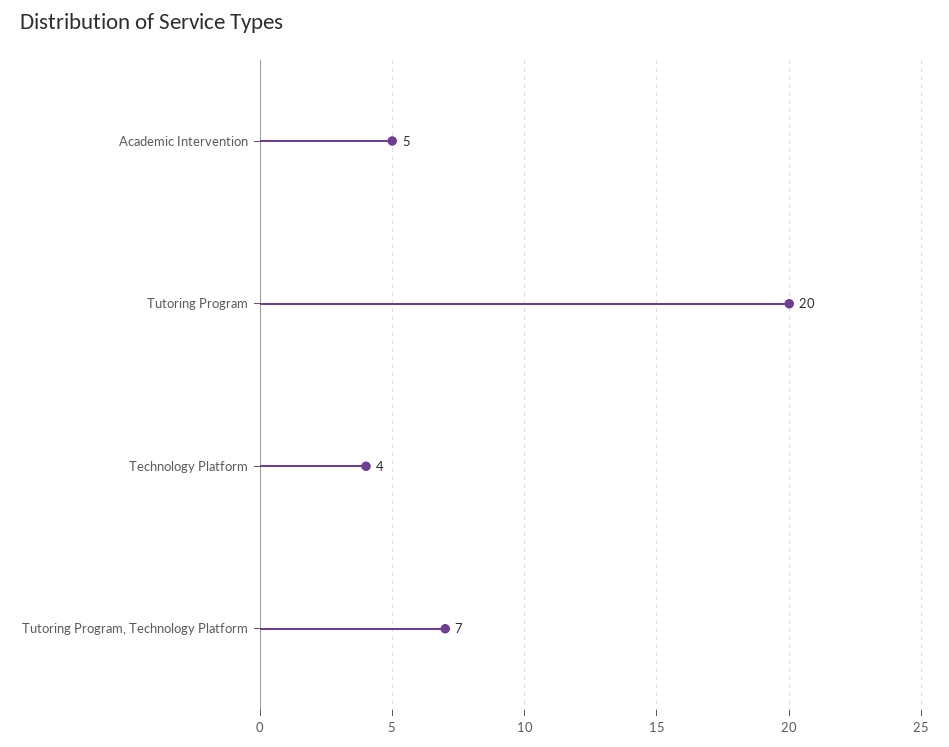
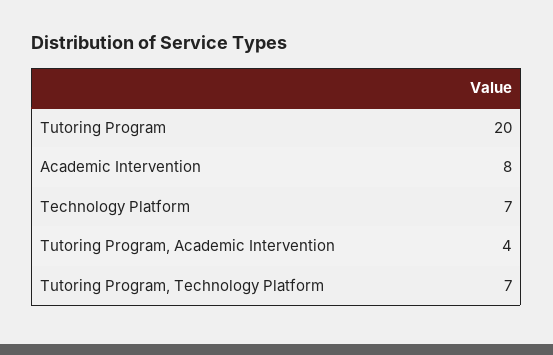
  {
-   "Academic Intervention": 5,
+   "Academic Intervention": 8,
    "Tutoring Program": 20,
-   "Technology Platform": 4,
+   "Technology Platform": 7,
-   "Tutoring Program, Technology Platform": 7
+   "Tutoring Program, Technology Platform": 7,
+   "Tutoring Program, Academic Intervention": 4
  }

